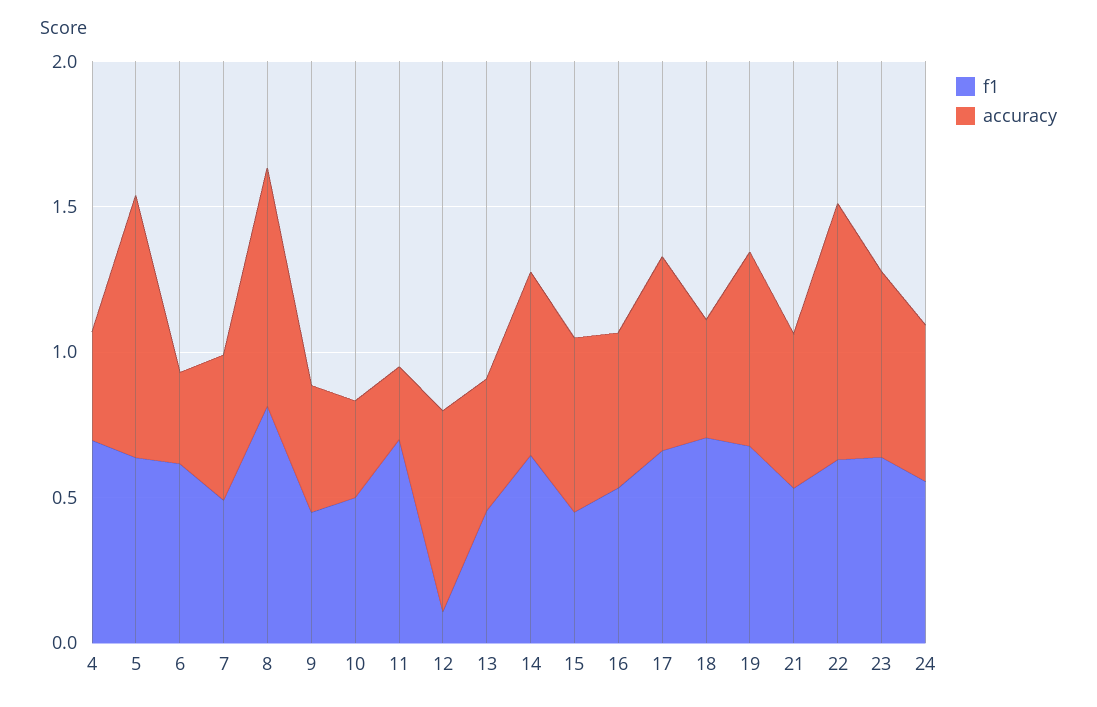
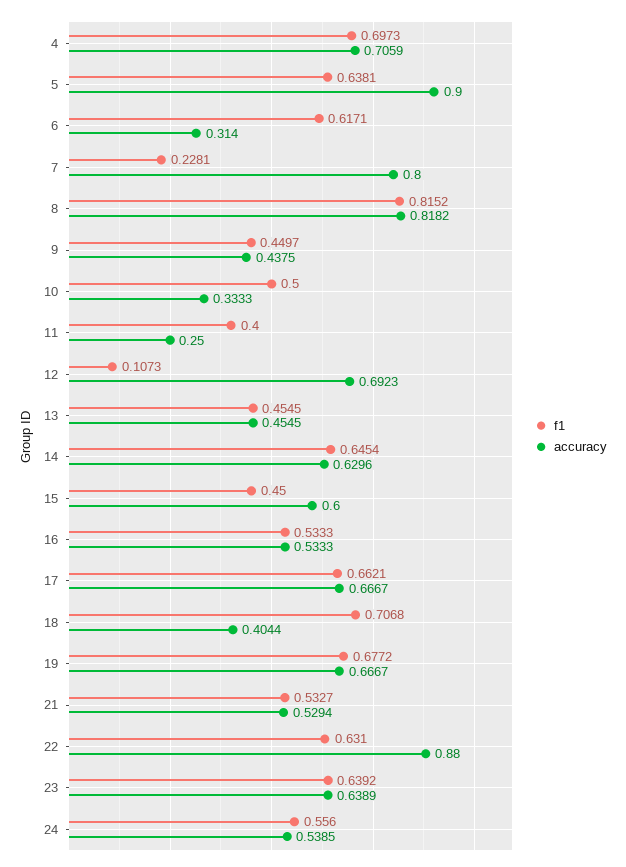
  {
    "f1": {
      "4": 0.6973,
      "5": 0.6381,
      "6": 0.6171,
-     "7": 0.5,
+     "7": 0.2281,
      "8": 0.8152,
      "9": 0.4497,
      "10": 0.5,
-     "11": 0.7,
+     "11": 0.4,
      "12": 0.1073,
      "13": 0.4545,
      "14": 0.6454,
      "15": 0.45,
      "16": 0.5333,
      "17": 0.6621,
      "18": 0.7068,
      "19": 0.6772,
      "21": 0.5327,
      "22": 0.631,
      "23": 0.6392,
      "24": 0.556
    },
    "accuracy": {
-     "4": 0.4,
+     "4": 0.7059,
      "5": 0.9,
      "6": 0.314,
-     "7": 0.5,
+     "7": 0.8,
      "8": 0.8182,
      "9": 0.4375,
      "10": 0.3333,
      "11": 0.25,
      "12": 0.6923,
      "13": 0.4545,
      "14": 0.6296,
      "15": 0.6,
      "16": 0.5333,
      "17": 0.6667,
      "18": 0.4044,
      "19": 0.6667,
      "21": 0.5294,
      "22": 0.88,
      "23": 0.6389,
      "24": 0.5385
    }
  }

